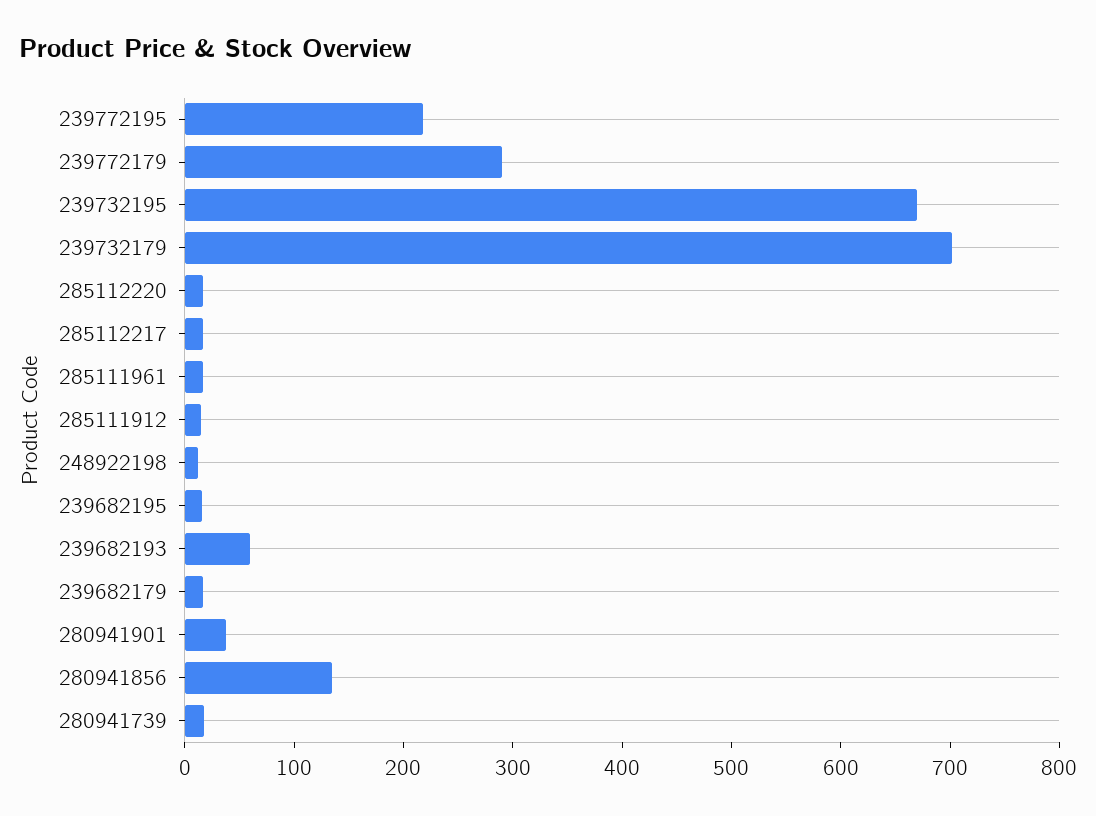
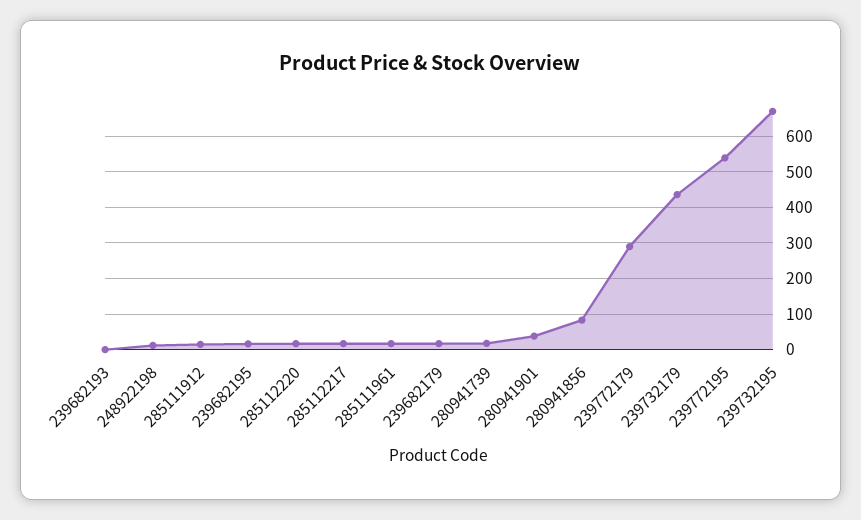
  {
-   "239772195": 220,
+   "239772195": 540,
    "239772179": 300,
    "239732195": 680,
-   "239732179": 700,
+   "239732179": 440,
    "285112220": 20,
    "285112217": 20,
    "285111961": 20,
    "285111912": 20,
    "248922198": 20,
    "239682195": 20,
-   "239682193": 60,
+   "239682193": 0,
    "239682179": 20,
    "280941901": 40,
-   "280941856": 140,
+   "280941856": 80,
    "280941739": 20
  }

